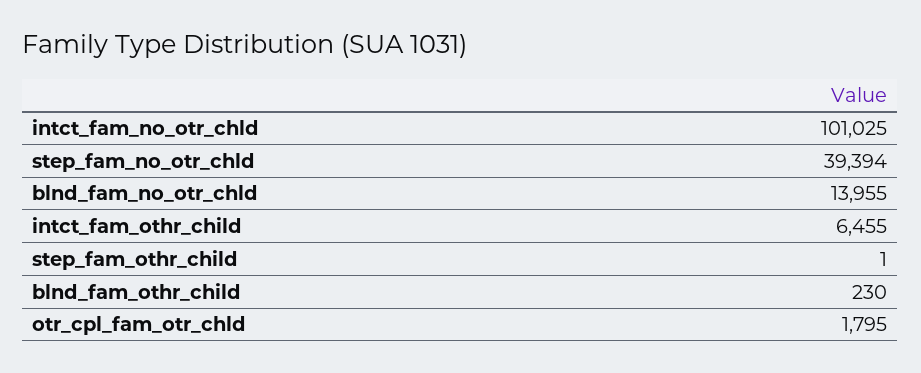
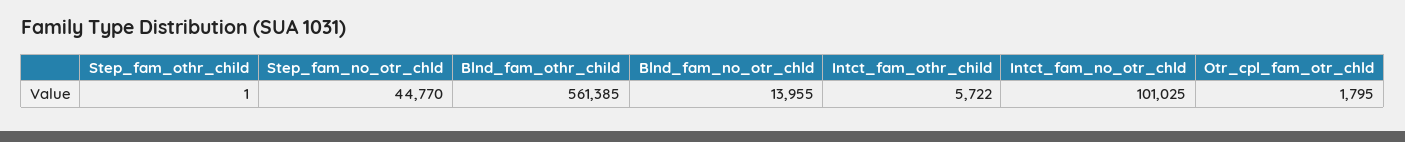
  {
    "intct_fam_no_otr_chld": 101025,
-   "step_fam_no_otr_chld": 39394,
+   "step_fam_no_otr_chld": 44770,
    "blnd_fam_no_otr_chld": 13955,
-   "intct_fam_othr_child": 6455,
+   "intct_fam_othr_child": 5722,
    "step_fam_othr_child": 1,
-   "blnd_fam_othr_child": 230,
+   "blnd_fam_othr_child": 561385,
    "otr_cpl_fam_otr_chld": 1795
  }

